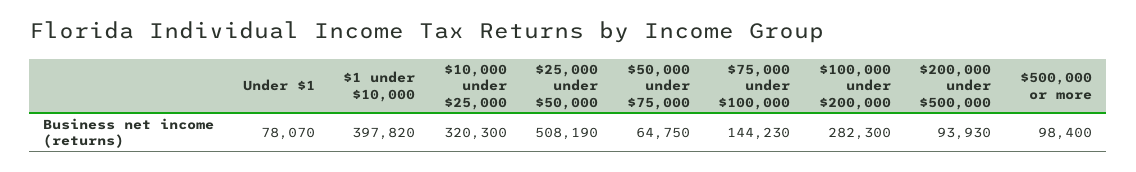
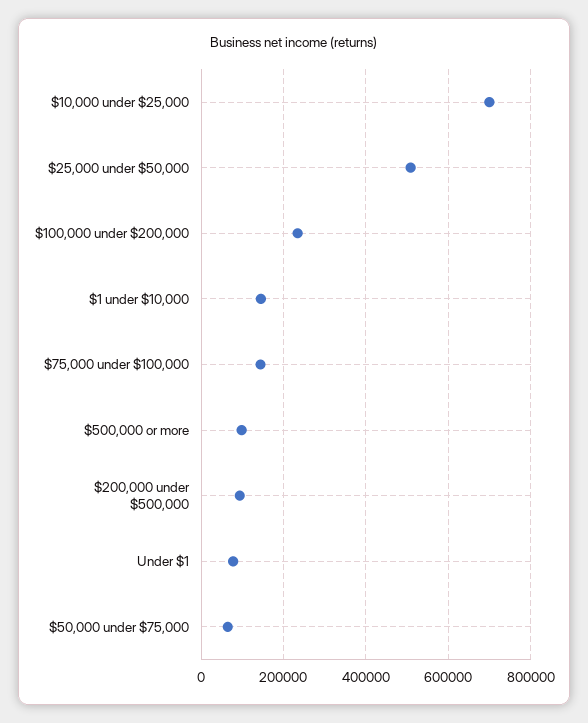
  {
    "Under $1": 78070,
-   "$1 under $10,000": 397820,
+   "$1 under $10,000": 140000,
-   "$10,000 under $25,000": 320300,
+   "$10,000 under $25,000": 700000,
    "$25,000 under $50,000": 508190,
    "$50,000 under $75,000": 64750,
    "$75,000 under $100,000": 144230,
-   "$100,000 under $200,000": 282300,
+   "$100,000 under $200,000": 240000,
    "$200,000 under $500,000": 93930,
    "$500,000 or more": 98400
  }

